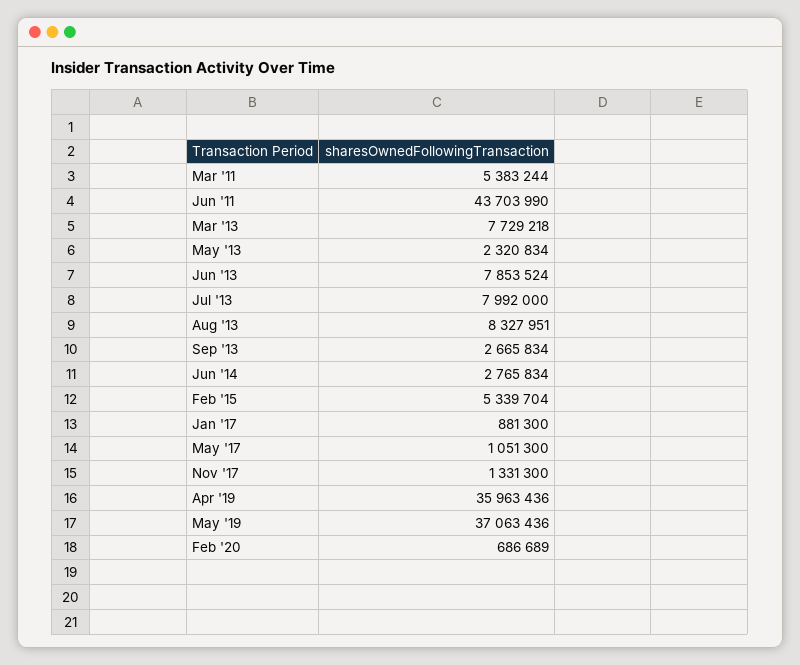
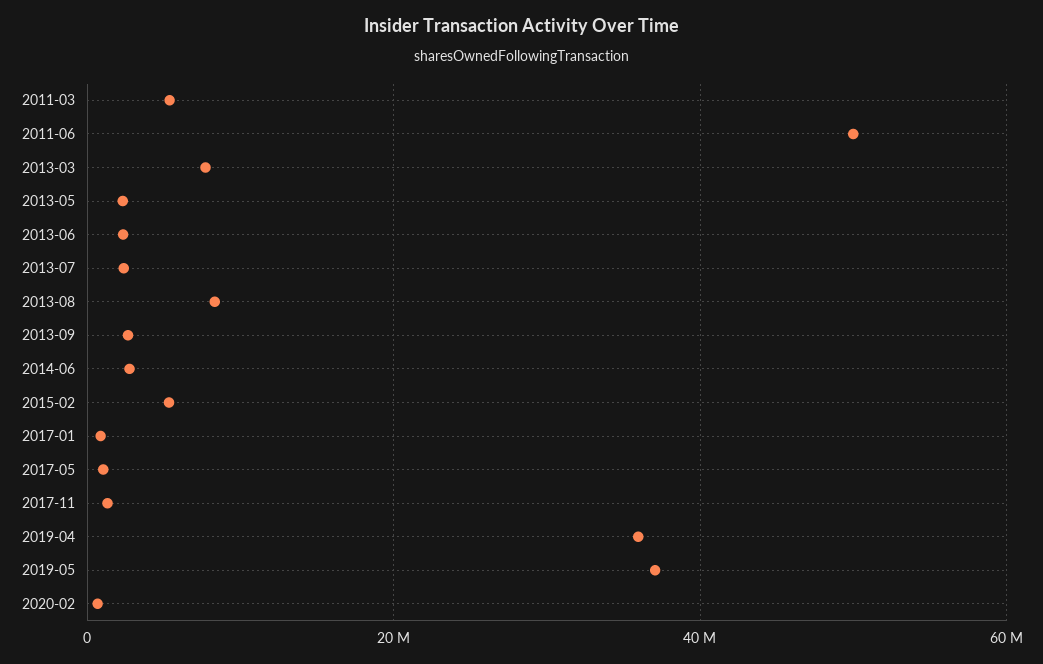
  {
    "Mar '11": 5383244,
-   "Jun '11": 43703990,
+   "Jun '11": 50000000,
    "Mar '13": 7729218,
    "May '13": 2320834,
-   "Jun '13": 7853524,
+   "Jun '13": 2000000,
-   "Jul '13": 7992000,
+   "Jul '13": 2000000,
    "Aug '13": 8327951,
    "Sep '13": 2665834,
    "Jun '14": 2765834,
    "Feb '15": 5339704,
    "Jan '17": 881300,
    "May '17": 1051300,
    "Nov '17": 1331300,
    "Apr '19": 35963436,
    "May '19": 37063436,
    "Feb '20": 686689
  }

